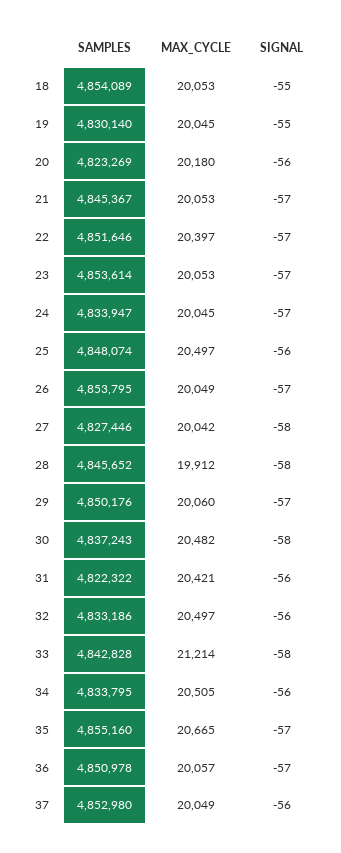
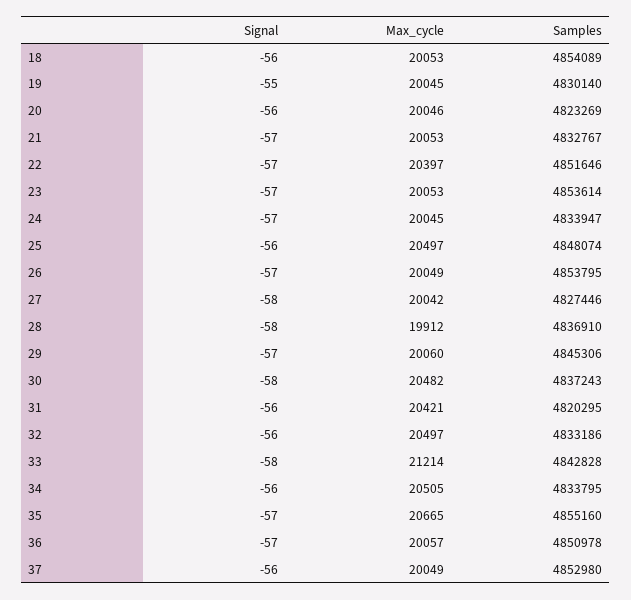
  {
    "SAMPLES": {
      "18": 4854089,
      "19": 4830140,
      "20": 4823269,
-     "21": 4845367,
+     "21": 4832767,
      "22": 4851646,
      "23": 4853614,
      "24": 4833947,
      "25": 4848074,
      "26": 4853795,
      "27": 4827446,
-     "28": 4845652,
+     "28": 4836910,
-     "29": 4850176,
+     "29": 4845306,
      "30": 4837243,
-     "31": 4822322,
+     "31": 4820295,
      "32": 4833186,
      "33": 4842828,
      "34": 4833795,
      "35": 4855160,
      "36": 4850978,
      "37": 4852980
    },
    "MAX_CYCLE": {
      "18": 20053,
      "19": 20045,
-     "20": 20180,
+     "20": 20046,
      "21": 20053,
      "22": 20397,
      "23": 20053,
      "24": 20045,
      "25": 20497,
      "26": 20049,
      "27": 20042,
      "28": 19912,
      "29": 20060,
      "30": 20482,
      "31": 20421,
      "32": 20497,
      "33": 21214,
      "34": 20505,
      "35": 20665,
      "36": 20057,
      "37": 20049
    },
    "SIGNAL": {
-     "18": -55,
+     "18": -56,
      "19": -55,
      "20": -56,
      "21": -57,
      "22": -57,
      "23": -57,
      "24": -57,
      "25": -56,
      "26": -57,
      "27": -58,
      "28": -58,
      "29": -57,
      "30": -58,
      "31": -56,
      "32": -56,
      "33": -58,
      "34": -56,
      "35": -57,
      "36": -57,
      "37": -56
    }
  }

